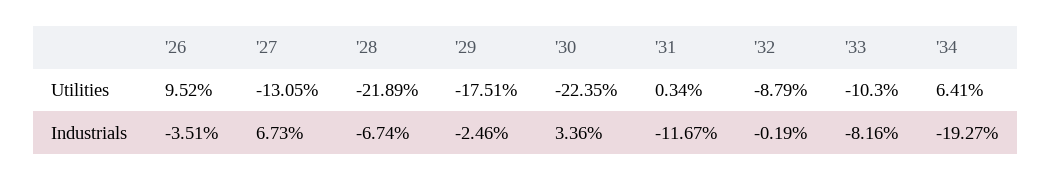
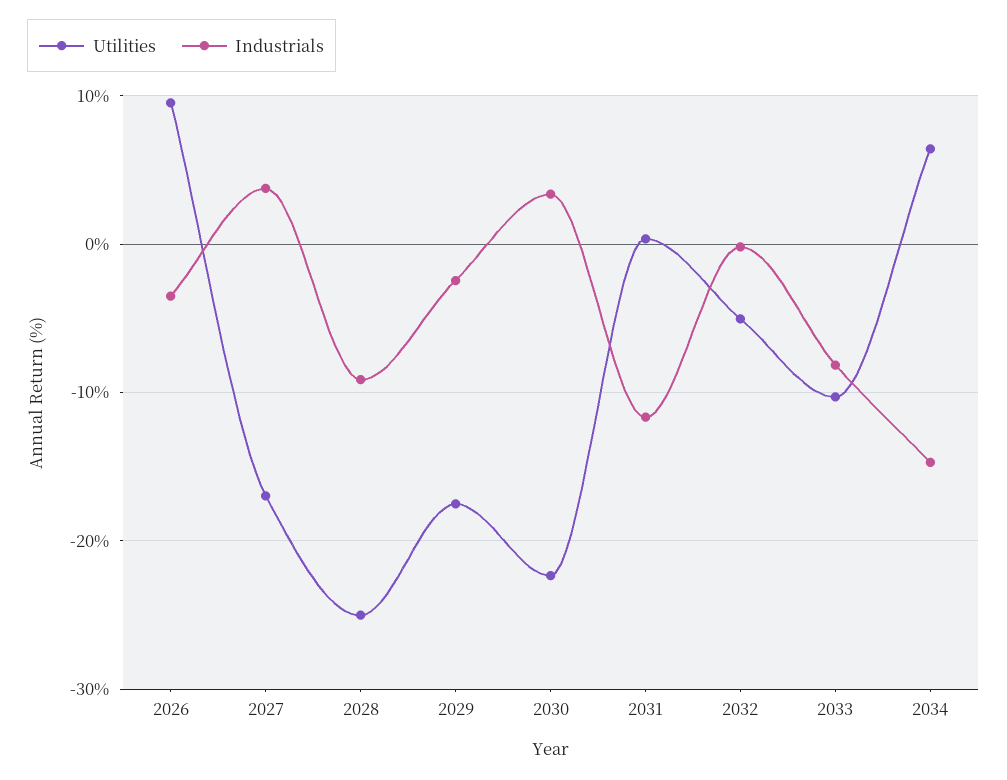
  {
    "Utilities": {
      "'26": 9.52,
-     "'27": -13.05,
+     "'27": -17,
-     "'28": -21.89,
+     "'28": -25,
      "'29": -17.51,
      "'30": -22.35,
      "'31": 0.34,
-     "'32": -8.79,
+     "'32": -5,
      "'33": -10.3,
      "'34": 6.41
    },
    "Industrials": {
      "'26": -3.51,
-     "'27": 6.73,
+     "'27": 4,
-     "'28": -6.74,
+     "'28": -9,
      "'29": -2.46,
      "'30": 3.36,
      "'31": -11.67,
      "'32": -0.19,
      "'33": -8.16,
-     "'34": -19.27
+     "'34": -15
    }
  }

